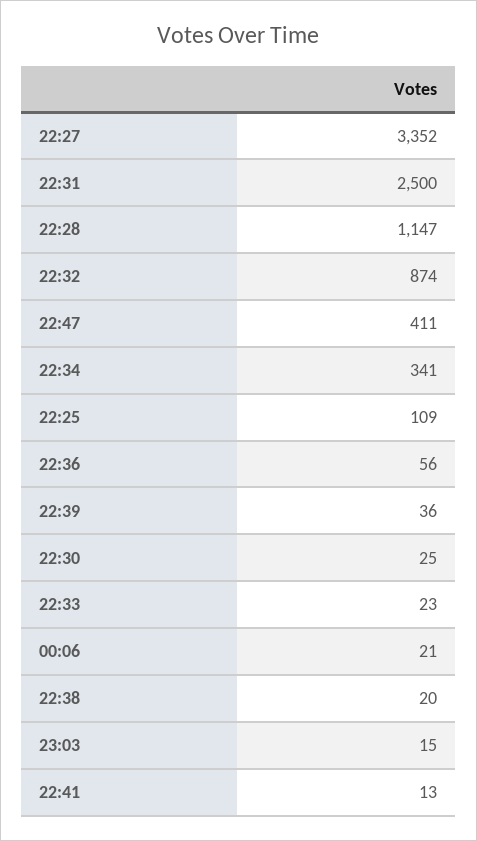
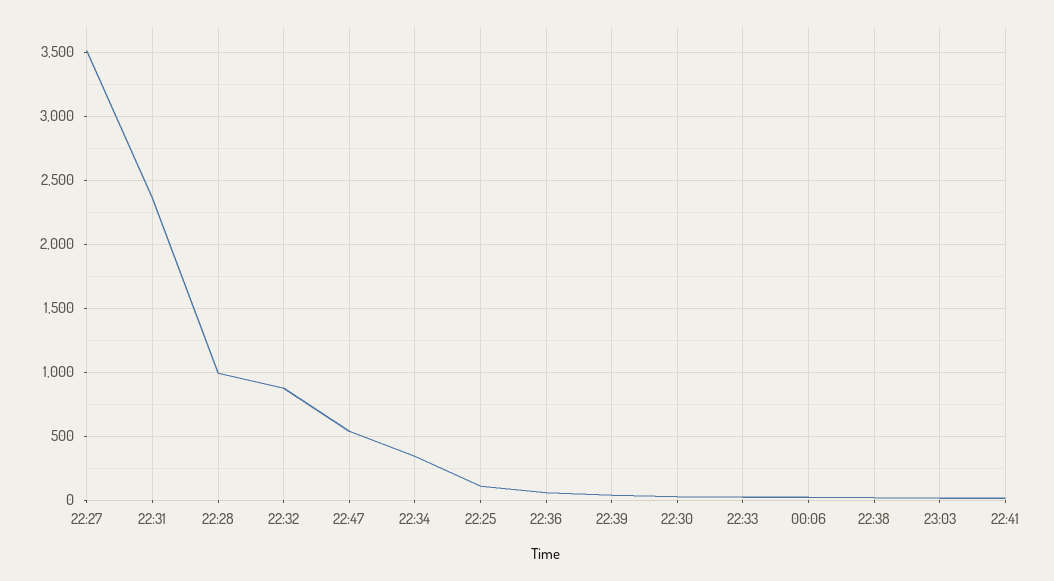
  {
-   "22:27": 3352,
+   "22:27": 3500,
-   "22:31": 2500,
+   "22:31": 2350,
-   "22:28": 1147,
+   "22:28": 1000,
    "22:32": 874,
-   "22:47": 411,
+   "22:47": 550,
    "22:34": 341,
    "22:25": 109,
    "22:36": 56,
    "22:39": 36,
    "22:30": 25,
    "22:33": 23,
    "00:06": 21,
    "22:38": 20,
    "23:03": 15,
    "22:41": 13
  }

